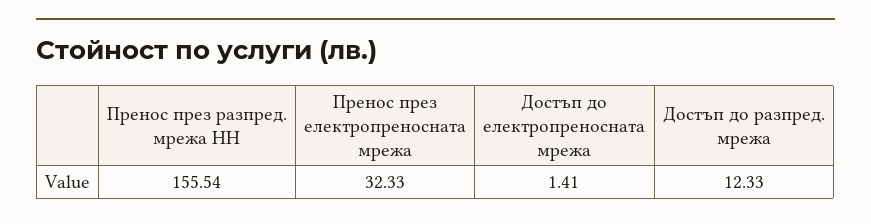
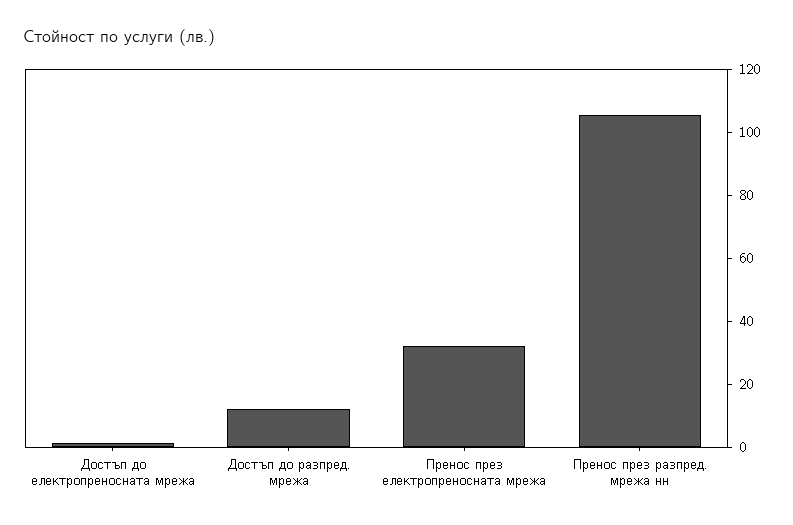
  {
-   "Пренос през разпред. мрежа НН": 155.54,
+   "Пренос през разпред. мрежа НН": 105,
    "Пренос през електропреносната мрежа": 32.33,
    "Достъп до електропреносната мрежа": 1.41,
    "Достъп до разпред. мрежа": 12.33
  }

